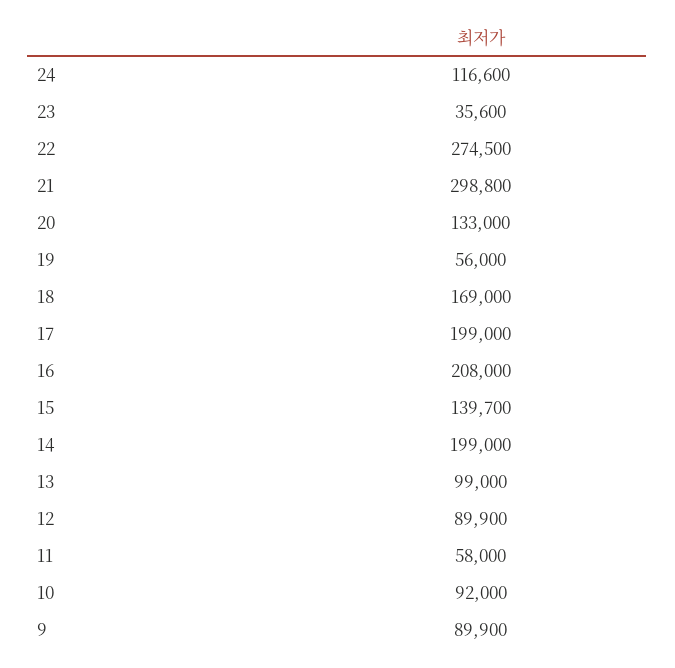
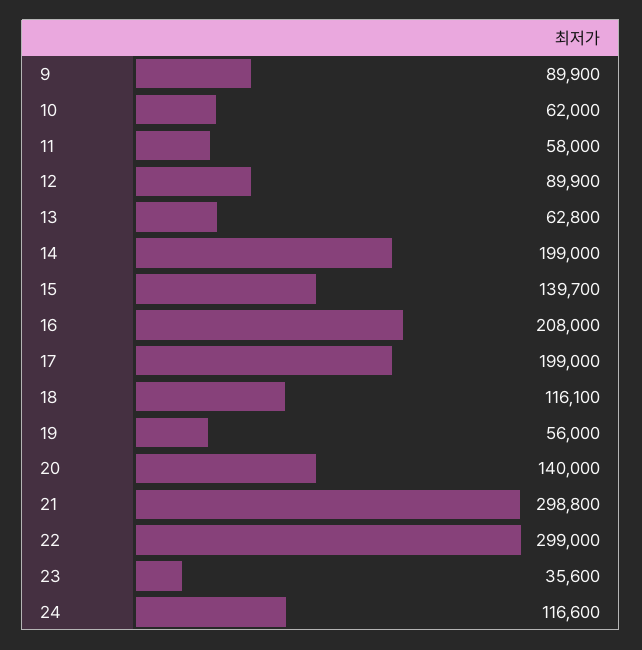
  {
    "24": 116600,
    "23": 35600,
-   "22": 274500,
+   "22": 299000,
    "21": 298800,
-   "20": 133000,
+   "20": 140000,
    "19": 56000,
-   "18": 169000,
+   "18": 116100,
    "17": 199000,
    "16": 208000,
    "15": 139700,
    "14": 199000,
-   "13": 99000,
+   "13": 62800,
    "12": 89900,
    "11": 58000,
-   "10": 92000,
+   "10": 62000,
    "9": 89900
  }

